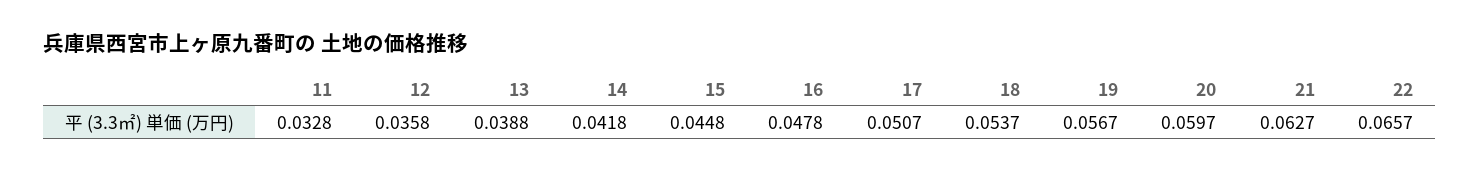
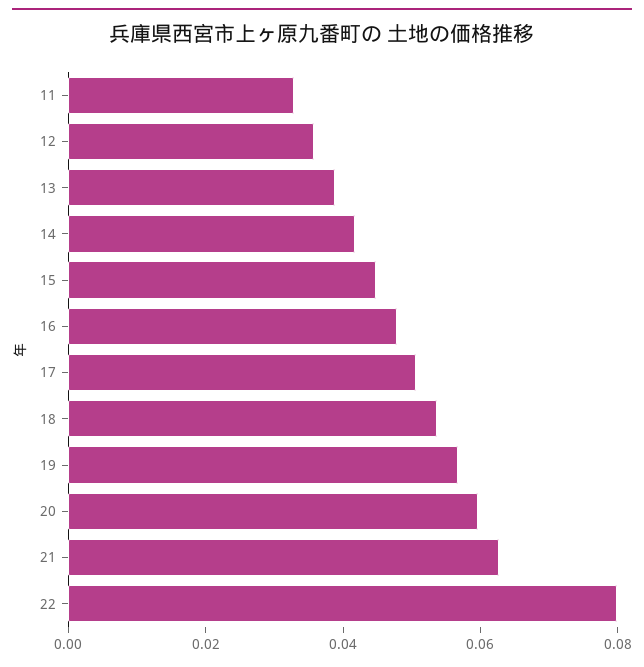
  {
    "11": 0.0328,
    "12": 0.0358,
    "13": 0.0388,
    "14": 0.0418,
    "15": 0.0448,
    "16": 0.0478,
    "17": 0.0507,
    "18": 0.0537,
    "19": 0.0567,
    "20": 0.0597,
    "21": 0.0627,
-   "22": 0.0657
+   "22": 0.08
  }

